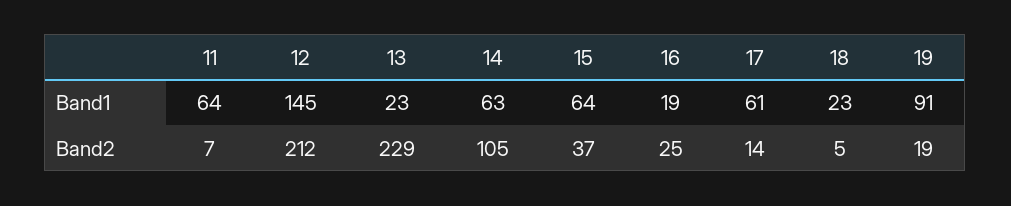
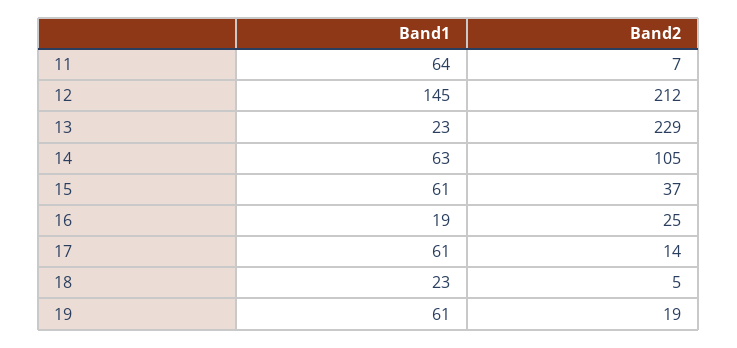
  {
    "11": {
      "Band1": 64,
      "Band2": 7
    },
    "12": {
      "Band1": 145,
      "Band2": 212
    },
    "13": {
      "Band1": 23,
      "Band2": 229
    },
    "14": {
      "Band1": 63,
      "Band2": 105
    },
    "15": {
-     "Band1": 64,
+     "Band1": 61,
      "Band2": 37
    },
    "16": {
      "Band1": 19,
      "Band2": 25
    },
    "17": {
      "Band1": 61,
      "Band2": 14
    },
    "18": {
      "Band1": 23,
      "Band2": 5
    },
    "19": {
-     "Band1": 91,
+     "Band1": 61,
      "Band2": 19
    }
  }

